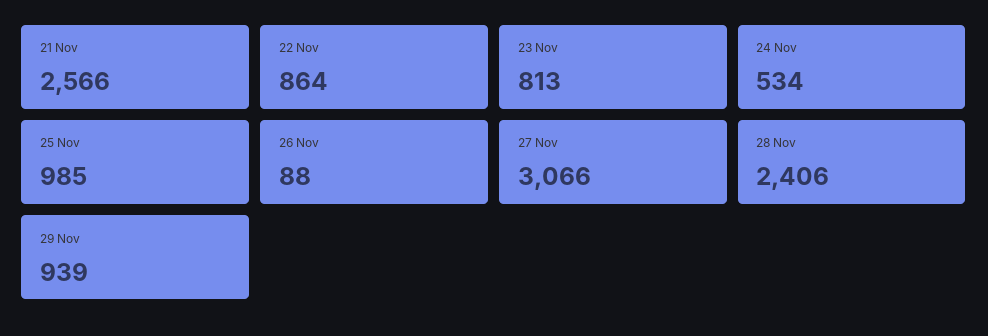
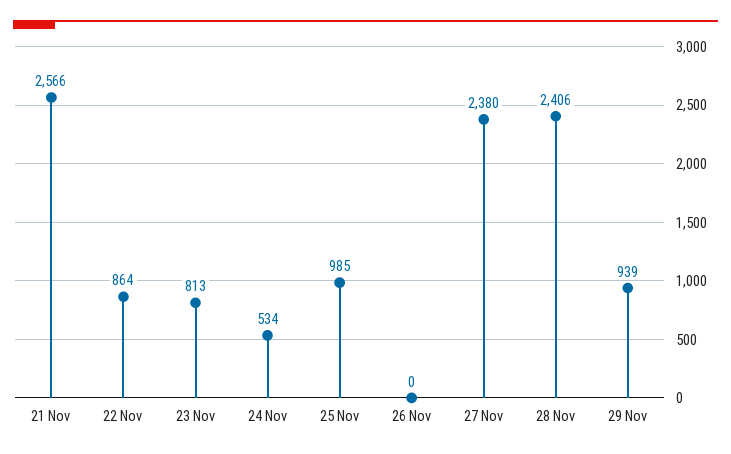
  {
    "21 Nov": 2566,
    "22 Nov": 864,
    "23 Nov": 813,
    "24 Nov": 534,
    "25 Nov": 985,
-   "26 Nov": 88,
+   "26 Nov": 0,
-   "27 Nov": 3066,
+   "27 Nov": 2380,
    "28 Nov": 2406,
    "29 Nov": 939
  }

